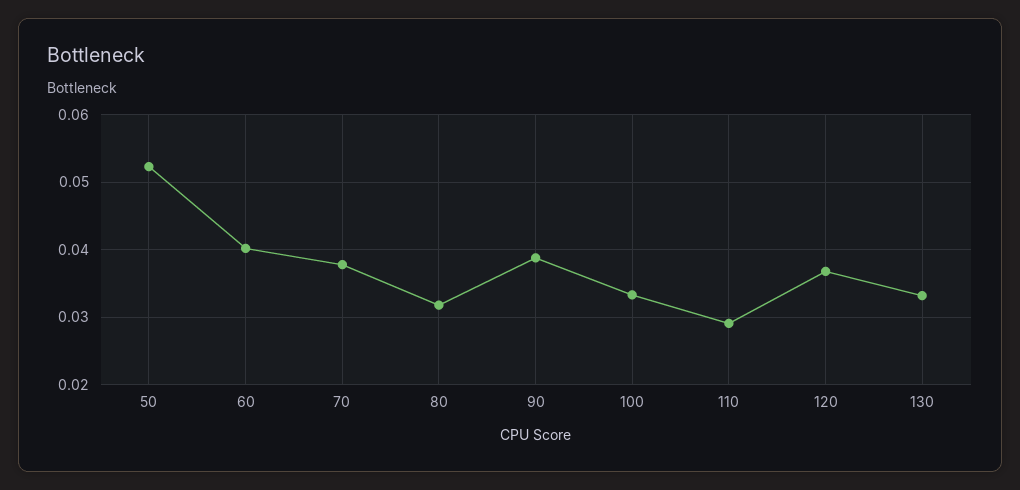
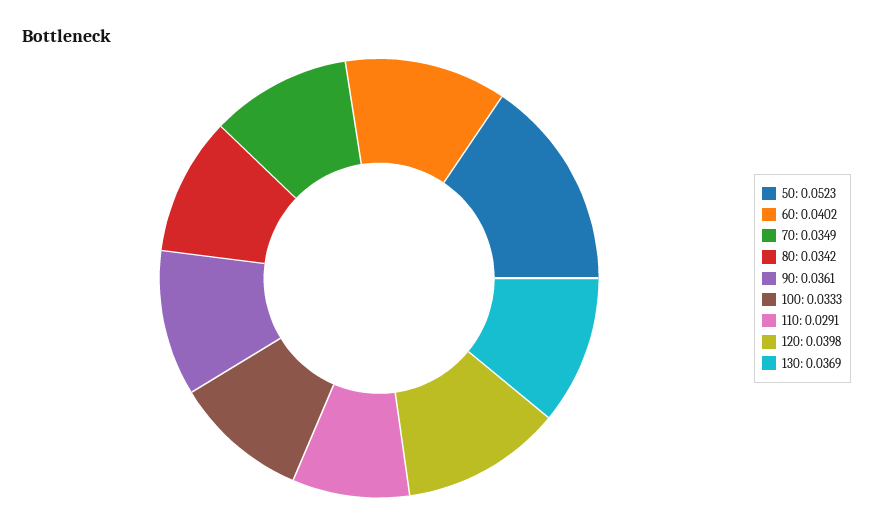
  {
    "50": 0.0523,
    "60": 0.0402,
-   "70": 0.038,
+   "70": 0.0349,
-   "80": 0.032,
+   "80": 0.0342,
-   "90": 0.039,
+   "90": 0.0361,
    "100": 0.0333,
    "110": 0.0291,
-   "120": 0.037,
+   "120": 0.0398,
-   "130": 0.033
+   "130": 0.0369
  }

